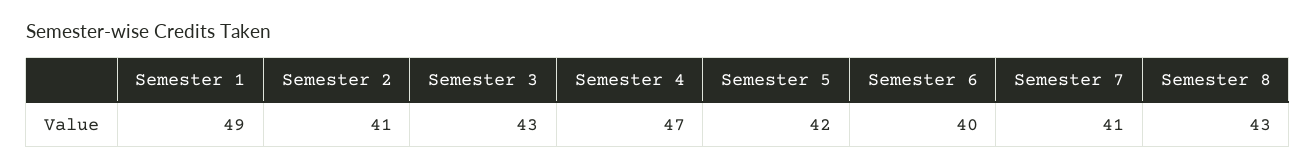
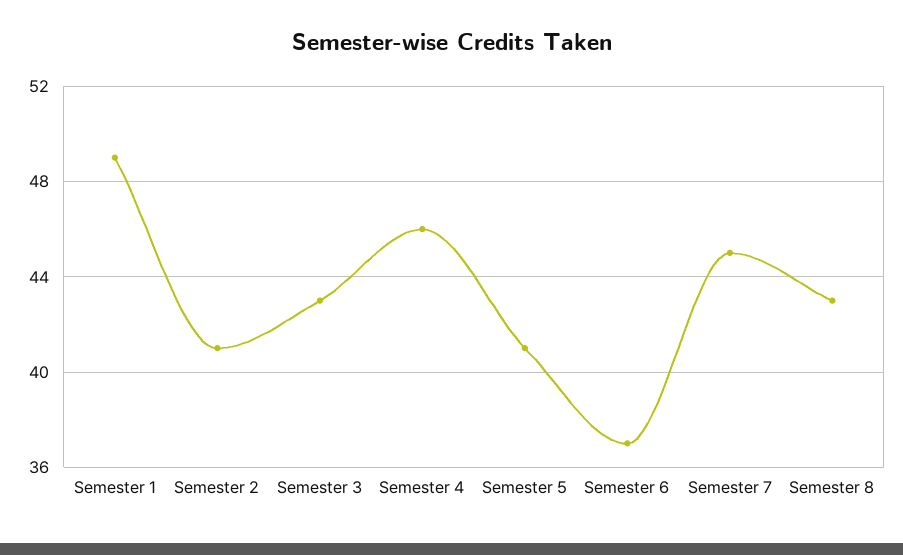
  {
    "Semester 1": 49,
    "Semester 2": 41,
    "Semester 3": 43,
-   "Semester 4": 47,
+   "Semester 4": 46,
-   "Semester 5": 42,
+   "Semester 5": 41,
-   "Semester 6": 40,
+   "Semester 6": 37,
-   "Semester 7": 41,
+   "Semester 7": 45,
    "Semester 8": 43
  }

